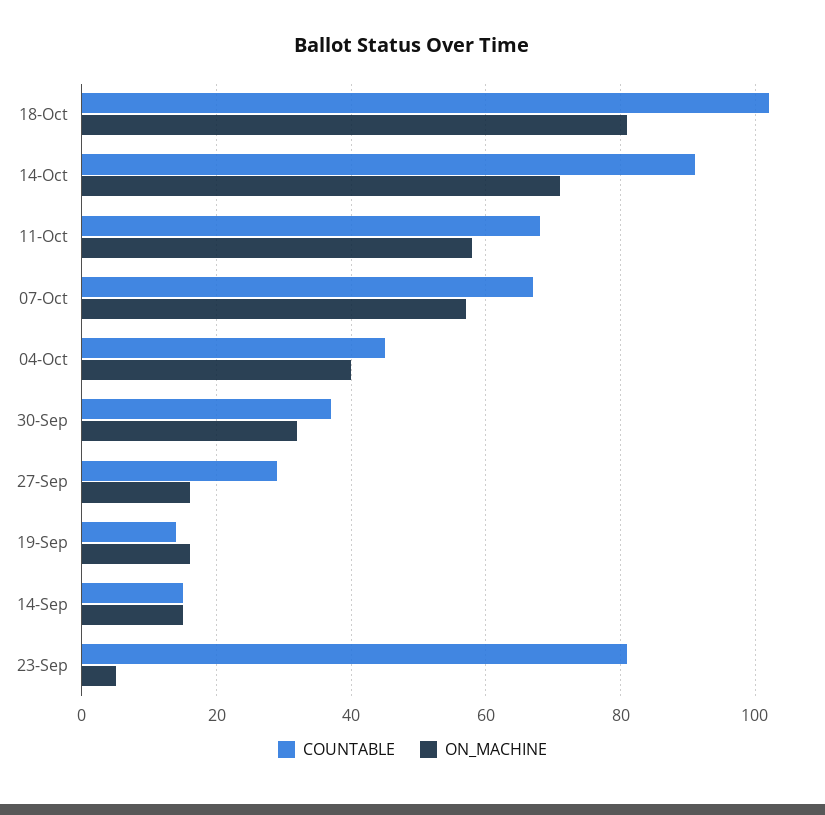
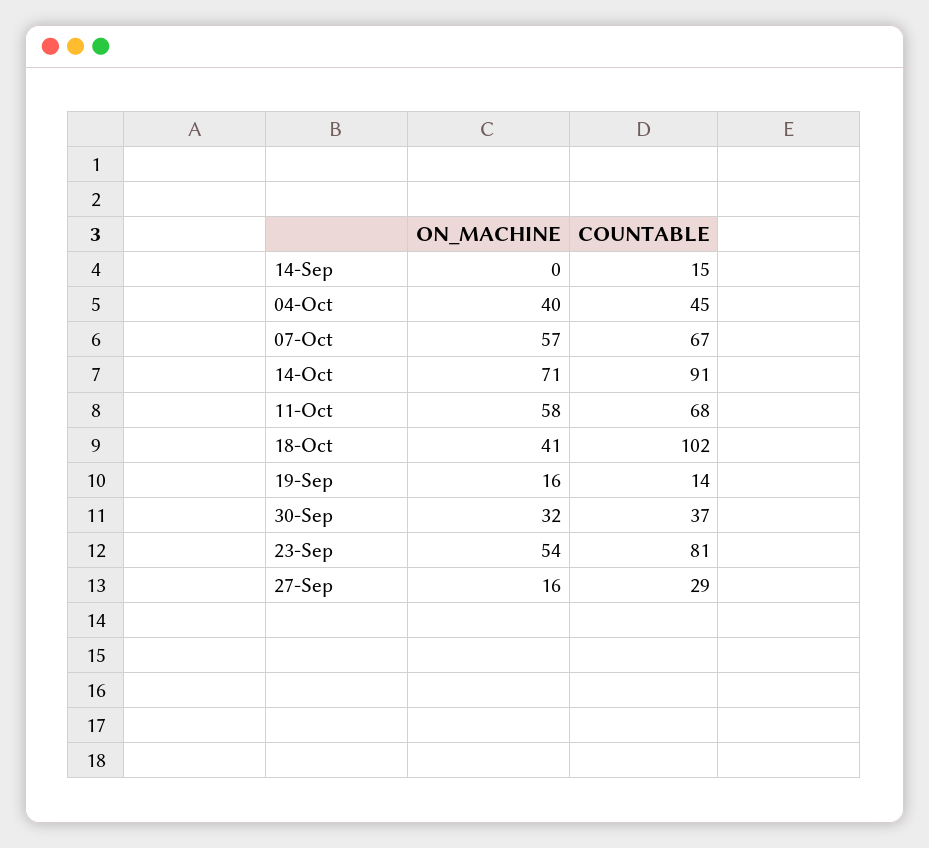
  {
    "COUNTABLE": {
      "18-Oct": 102,
      "14-Oct": 91,
      "11-Oct": 68,
      "07-Oct": 67,
      "04-Oct": 45,
      "30-Sep": 37,
      "27-Sep": 29,
      "19-Sep": 14,
      "14-Sep": 15,
      "23-Sep": 81
    },
    "ON_MACHINE": {
-     "18-Oct": 80,
+     "18-Oct": 41,
      "14-Oct": 71,
      "11-Oct": 58,
      "07-Oct": 57,
      "04-Oct": 40,
      "30-Sep": 32,
      "27-Sep": 16,
      "19-Sep": 16,
-     "14-Sep": 15,
+     "14-Sep": 0,
-     "23-Sep": 5
+     "23-Sep": 54
    }
  }

